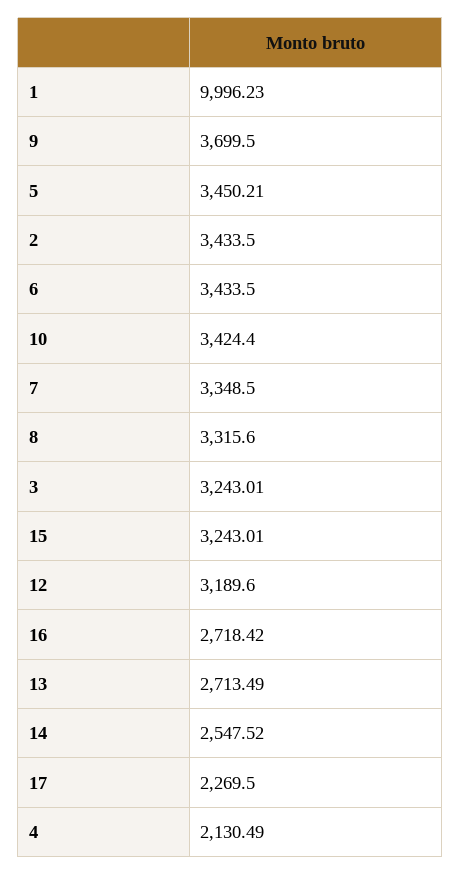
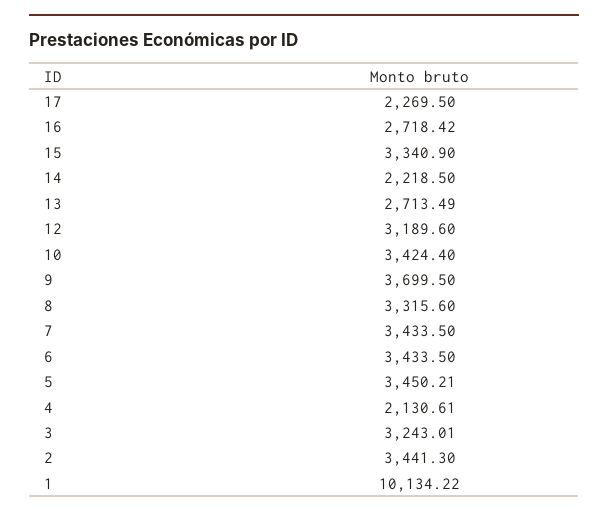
  {
-   "1": 9996.23,
+   "1": 10134.22,
    "9": 3699.5,
    "5": 3450.21,
-   "2": 3433.5,
+   "2": 3441.3,
    "6": 3433.5,
    "10": 3424.4,
-   "7": 3348.5,
+   "7": 3433.5,
    "8": 3315.6,
    "3": 3243.01,
-   "15": 3243.01,
+   "15": 3340.9,
    "12": 3189.6,
    "16": 2718.42,
    "13": 2713.49,
-   "14": 2547.52,
+   "14": 2218.5,
    "17": 2269.5,
-   "4": 2130.49
+   "4": 2130.61
  }

